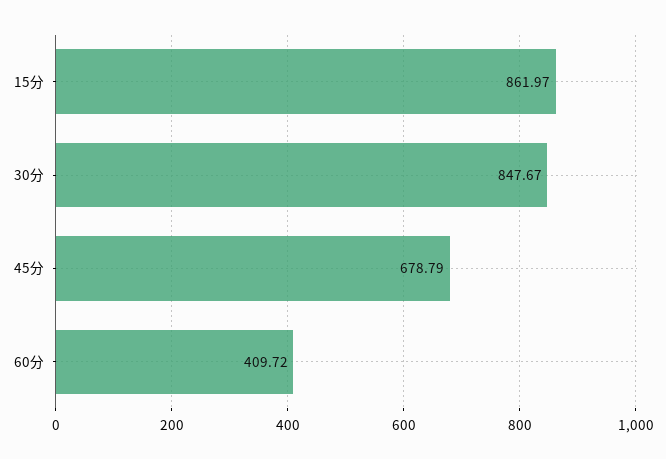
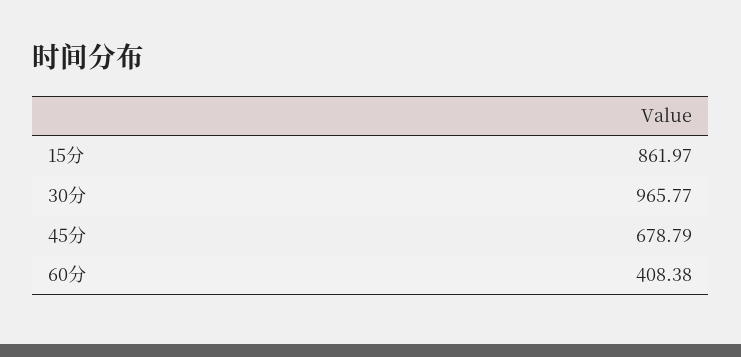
  {
    "15分": 861.97,
-   "30分": 847.67,
+   "30分": 965.77,
    "45分": 678.79,
-   "60分": 409.72
+   "60分": 408.38
  }

